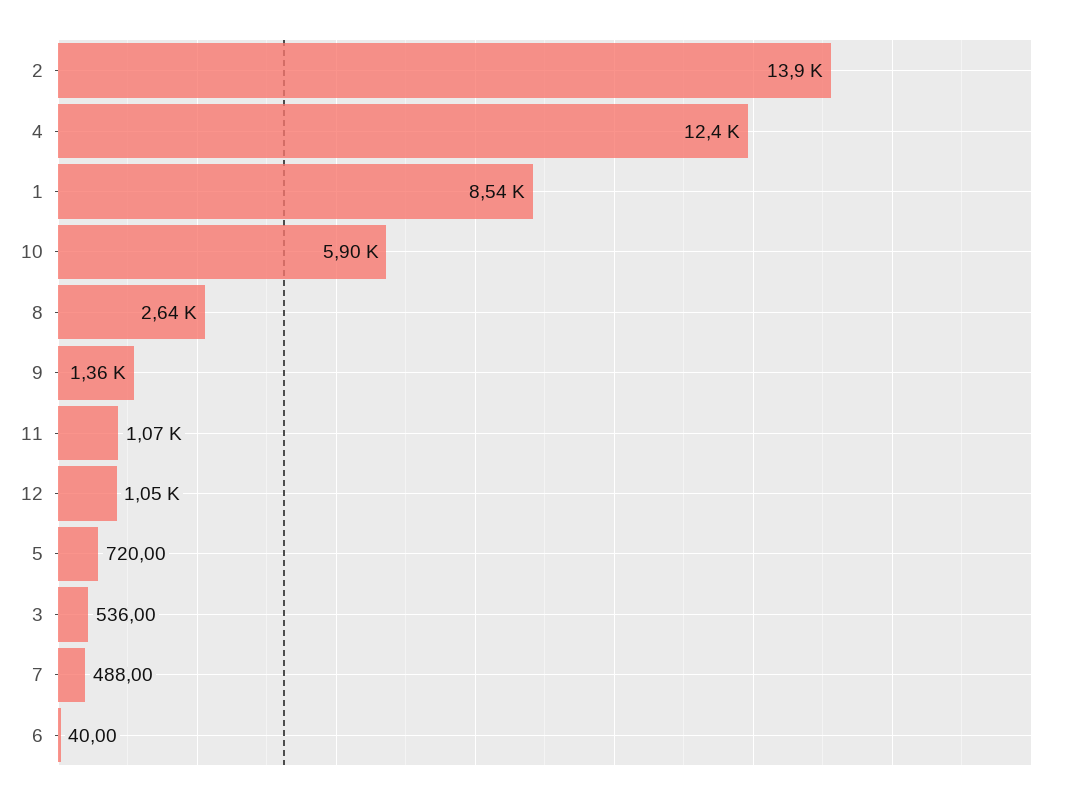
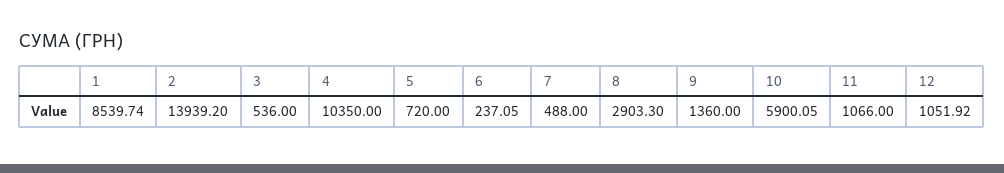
  {
    "2": 13939.2,
-   "4": 12400,
+   "4": 10350,
    "1": 8539.74,
    "10": 5900.05,
-   "8": 2640,
+   "8": 2903.3,
    "9": 1360,
    "11": 1066,
    "12": 1051.92,
    "5": 720,
    "3": 536,
    "7": 488,
-   "6": 40
+   "6": 237.05
  }

